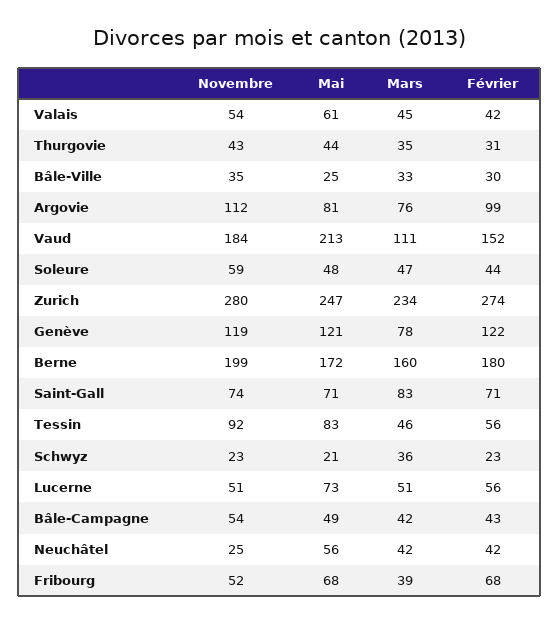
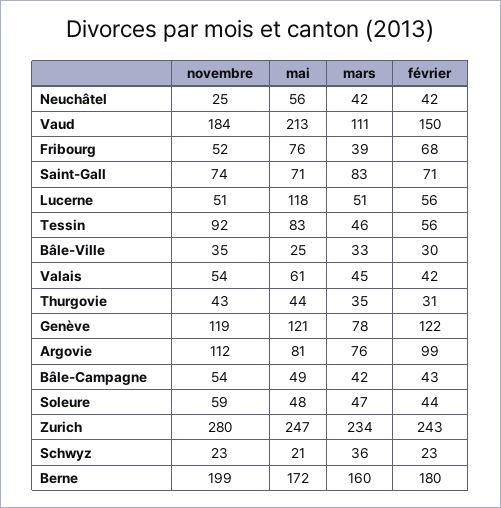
  {
    "Novembre": {
      "Valais": 54,
      "Thurgovie": 43,
      "Bâle-Ville": 35,
      "Argovie": 112,
      "Vaud": 184,
      "Soleure": 59,
      "Zurich": 280,
      "Genève": 119,
      "Berne": 199,
      "Saint-Gall": 74,
      "Tessin": 92,
      "Schwyz": 23,
      "Lucerne": 51,
      "Bâle-Campagne": 54,
      "Neuchâtel": 25,
      "Fribourg": 52
    },
    "Mai": {
      "Valais": 61,
      "Thurgovie": 44,
      "Bâle-Ville": 25,
      "Argovie": 81,
      "Vaud": 213,
      "Soleure": 48,
      "Zurich": 247,
      "Genève": 121,
      "Berne": 172,
      "Saint-Gall": 71,
      "Tessin": 83,
      "Schwyz": 21,
-     "Lucerne": 73,
+     "Lucerne": 118,
      "Bâle-Campagne": 49,
      "Neuchâtel": 56,
-     "Fribourg": 68
+     "Fribourg": 76
    },
    "Mars": {
      "Valais": 45,
      "Thurgovie": 35,
      "Bâle-Ville": 33,
      "Argovie": 76,
      "Vaud": 111,
      "Soleure": 47,
      "Zurich": 234,
      "Genève": 78,
      "Berne": 160,
      "Saint-Gall": 83,
      "Tessin": 46,
      "Schwyz": 36,
      "Lucerne": 51,
      "Bâle-Campagne": 42,
      "Neuchâtel": 42,
      "Fribourg": 39
    },
    "Février": {
      "Valais": 42,
      "Thurgovie": 31,
      "Bâle-Ville": 30,
      "Argovie": 99,
-     "Vaud": 152,
+     "Vaud": 150,
      "Soleure": 44,
-     "Zurich": 274,
+     "Zurich": 243,
      "Genève": 122,
      "Berne": 180,
      "Saint-Gall": 71,
      "Tessin": 56,
      "Schwyz": 23,
      "Lucerne": 56,
      "Bâle-Campagne": 43,
      "Neuchâtel": 42,
      "Fribourg": 68
    }
  }

